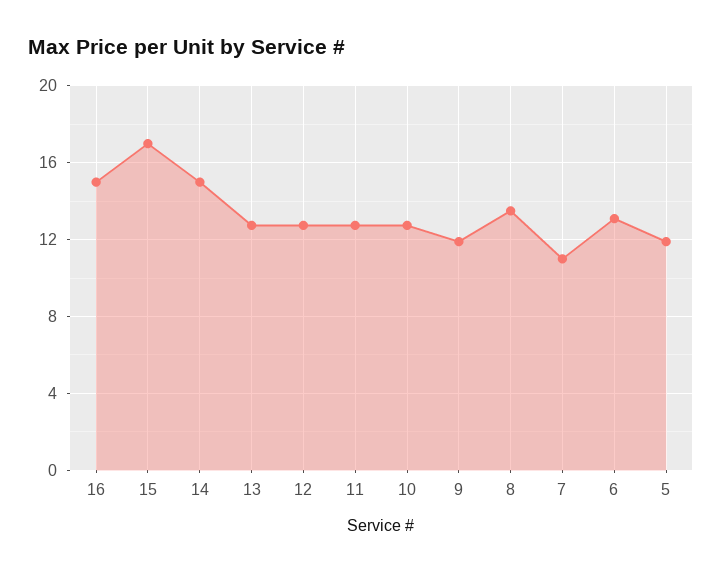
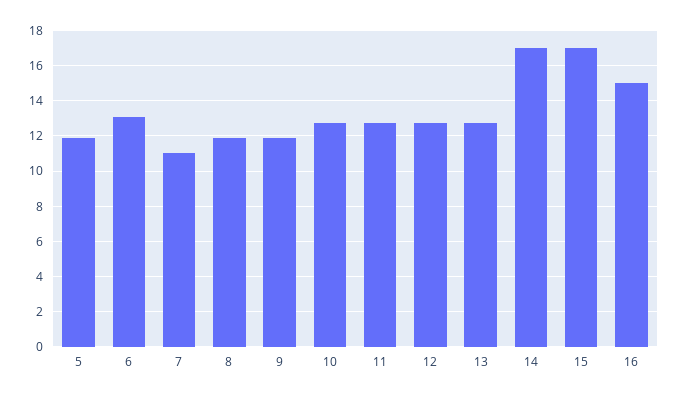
  {
    "16": 15,
    "15": 17,
-   "14": 15,
+   "14": 17,
    "13": 13,
    "12": 13,
    "11": 13,
    "10": 13,
    "9": 12,
-   "8": 13.5,
+   "8": 12,
    "7": 11,
    "6": 13,
    "5": 12
  }

